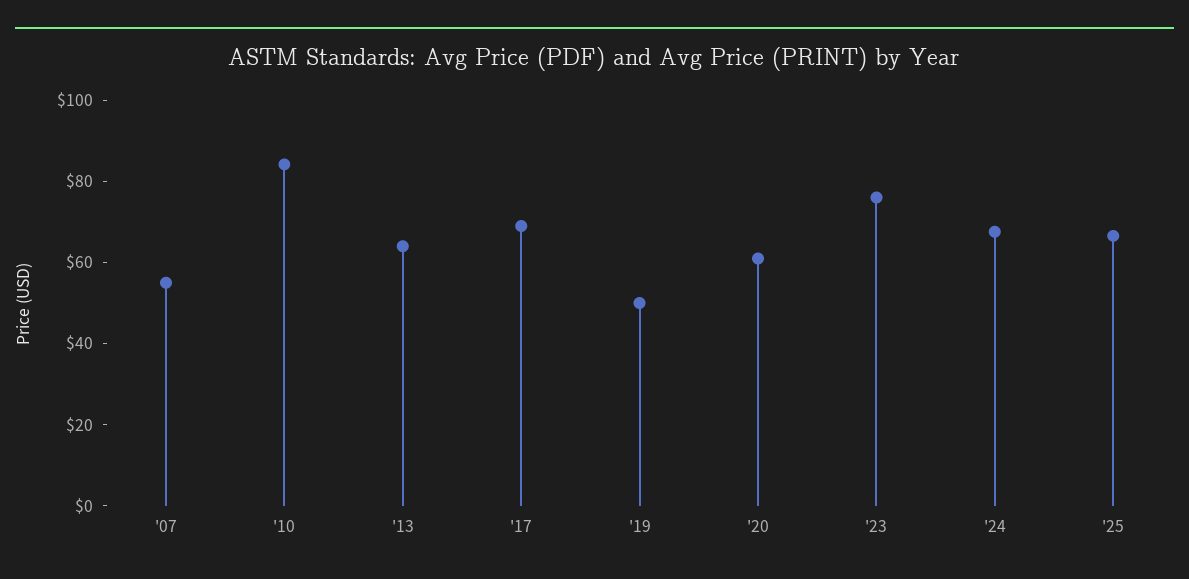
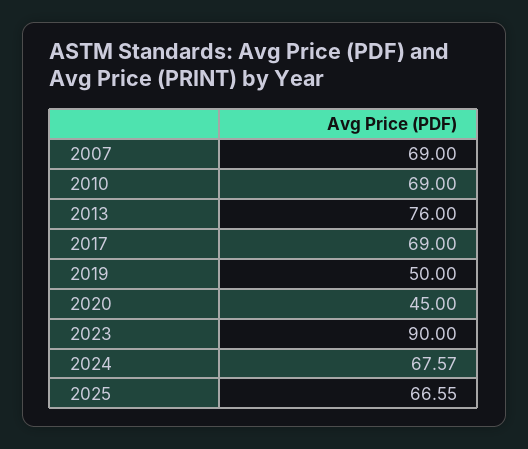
  {
-   "'07": 55,
+   "'07": 69,
-   "'10": 85,
+   "'10": 69,
-   "'13": 65,
+   "'13": 76,
    "'17": 69,
    "'19": 50,
-   "'20": 60,
+   "'20": 45,
-   "'23": 75,
+   "'23": 90,
    "'24": 67.57,
    "'25": 66.55
  }

